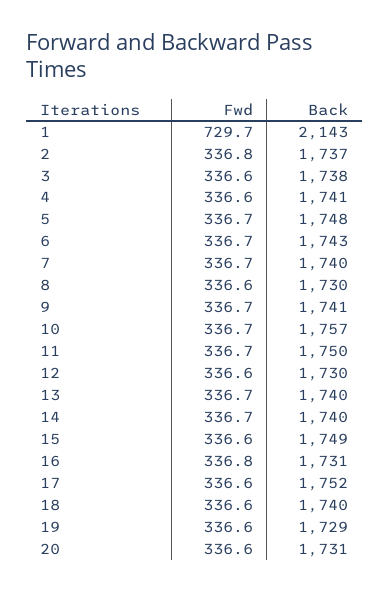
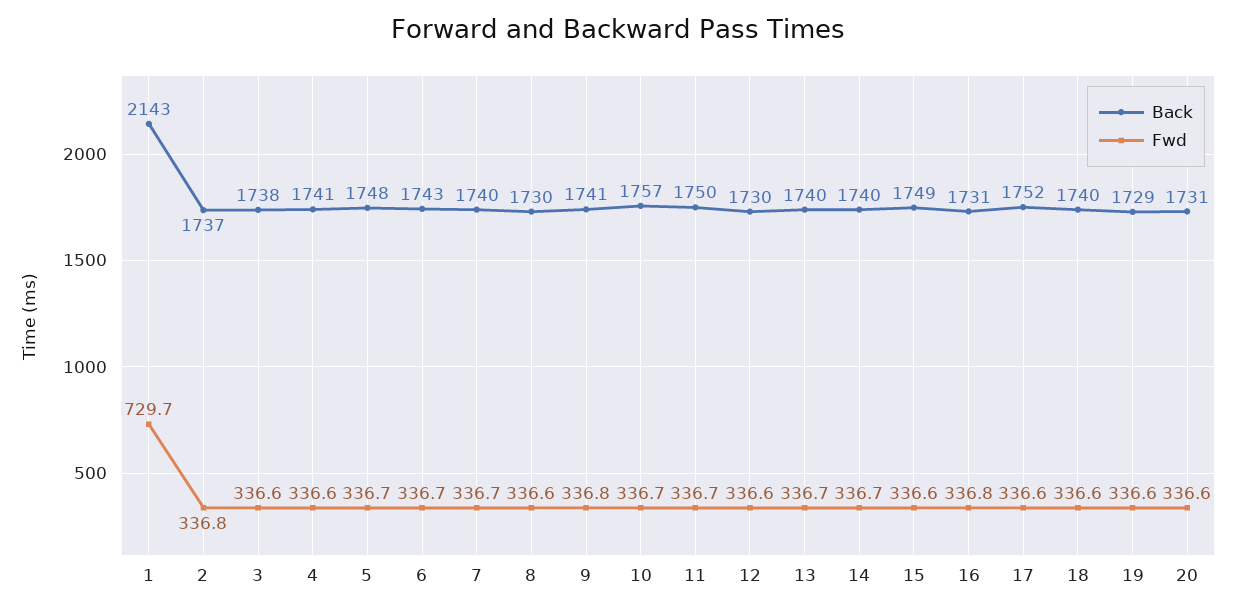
  {
    "Fwd": {
      "1": 729.7,
      "2": 336.8,
      "3": 336.6,
      "4": 336.6,
      "5": 336.7,
      "6": 336.7,
      "7": 336.7,
      "8": 336.6,
-     "9": 336.7,
+     "9": 336.8,
      "10": 336.7,
      "11": 336.7,
      "12": 336.6,
      "13": 336.7,
      "14": 336.7,
      "15": 336.6,
      "16": 336.8,
      "17": 336.6,
      "18": 336.6,
      "19": 336.6,
      "20": 336.6
    },
    "Back": {
      "1": 2143,
      "2": 1737,
      "3": 1738,
      "4": 1741,
      "5": 1748,
      "6": 1743,
      "7": 1740,
      "8": 1730,
      "9": 1741,
      "10": 1757,
      "11": 1750,
      "12": 1730,
      "13": 1740,
      "14": 1740,
      "15": 1749,
      "16": 1731,
      "17": 1752,
      "18": 1740,
      "19": 1729,
      "20": 1731
    }
  }

